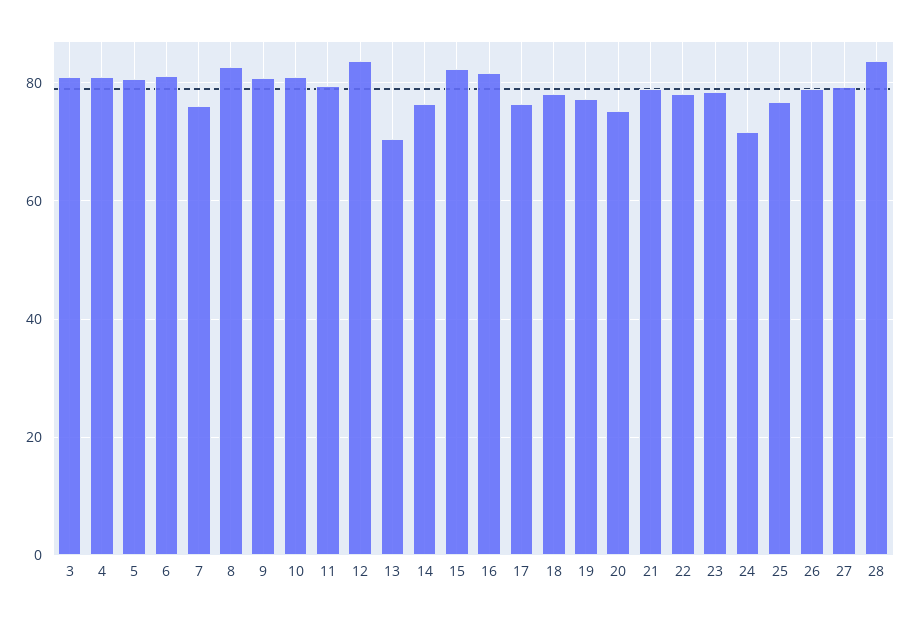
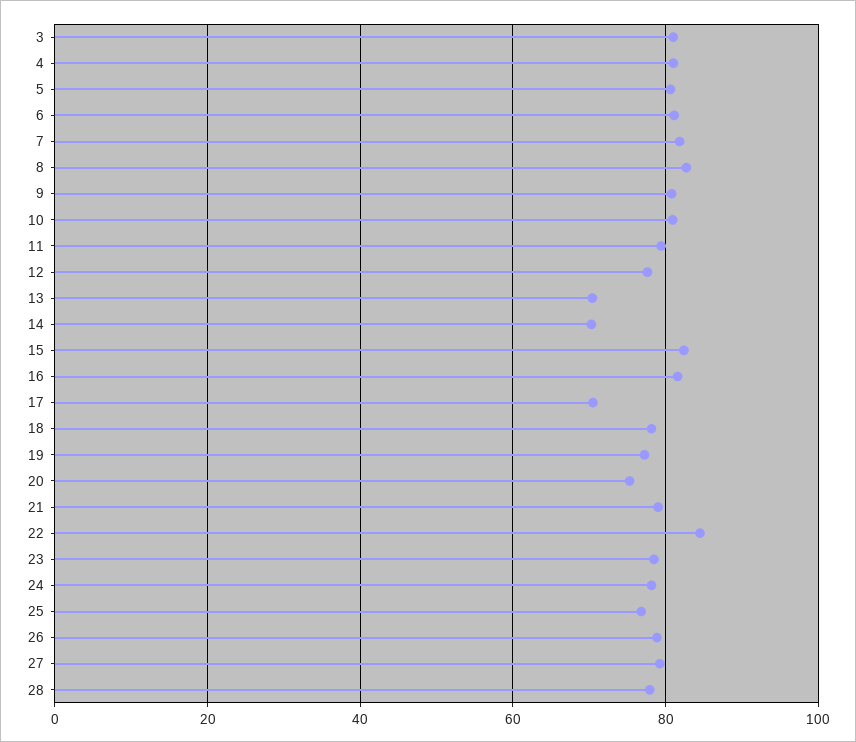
  {
    "3": 82,
    "4": 82,
    "5": 80,
    "6": 82,
-   "7": 76,
+   "7": 82,
    "8": 82,
    "9": 80,
    "10": 80,
    "11": 80,
-   "12": 84,
+   "12": 78,
    "13": 70,
-   "14": 76,
+   "14": 70,
    "15": 82,
    "16": 82,
-   "17": 76,
+   "17": 70,
    "18": 78,
    "19": 78,
    "20": 76,
    "21": 80,
-   "22": 78,
+   "22": 84,
    "23": 78,
-   "24": 72,
+   "24": 78,
    "25": 76,
    "26": 78,
    "27": 80,
-   "28": 84
+   "28": 78
  }

